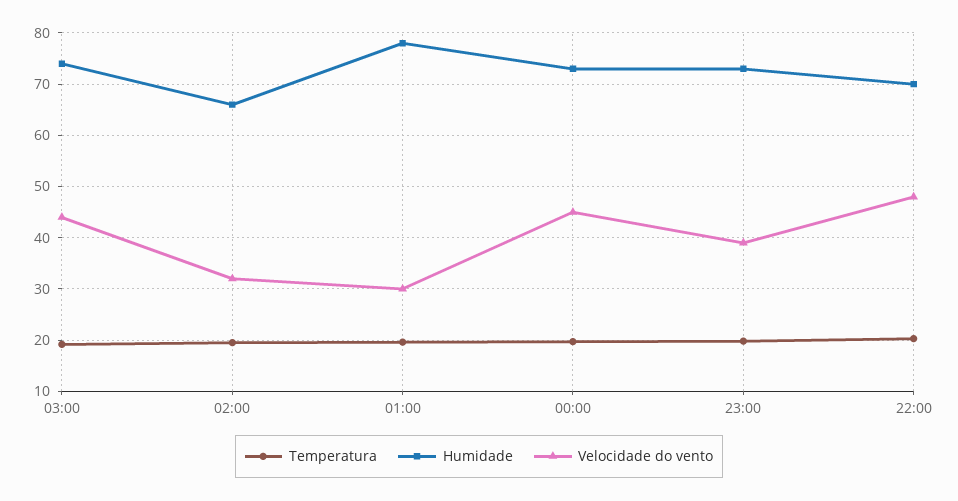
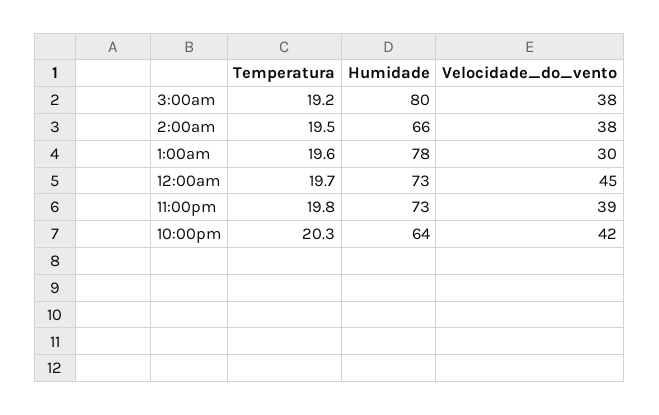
  {
    "Temperatura": {
      "03:00": 19.2,
      "02:00": 19.5,
      "01:00": 19.6,
      "00:00": 19.7,
      "23:00": 19.8,
      "22:00": 20.3
    },
    "Humidade": {
-     "03:00": 74,
+     "03:00": 80,
      "02:00": 66,
      "01:00": 78,
      "00:00": 73,
      "23:00": 73,
-     "22:00": 70
+     "22:00": 64
    },
    "Velocidade do vento": {
-     "03:00": 44,
+     "03:00": 38,
-     "02:00": 32,
+     "02:00": 38,
      "01:00": 30,
      "00:00": 45,
      "23:00": 39,
-     "22:00": 48
+     "22:00": 42
    }
  }

